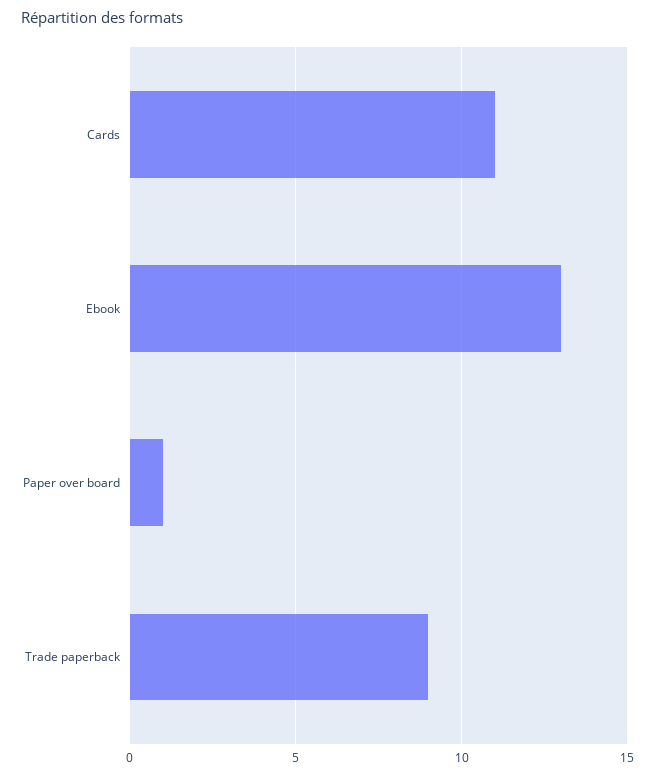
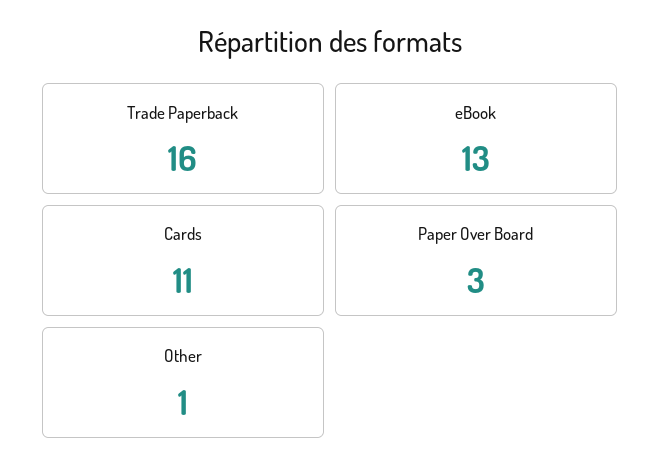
  {
    "Cards": 11,
    "Ebook": 13,
-   "Paper over board": 1,
+   "Paper over board": 3,
-   "Trade paperback": 9
+   "Trade paperback": 16,
+   "Other": 1
  }

